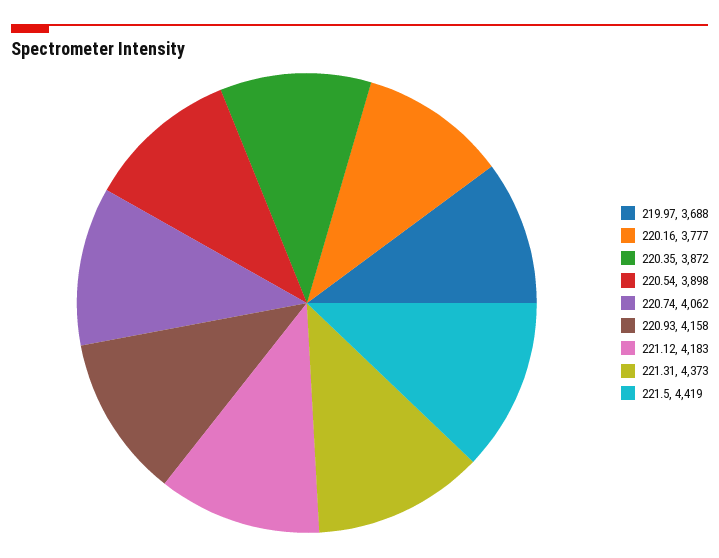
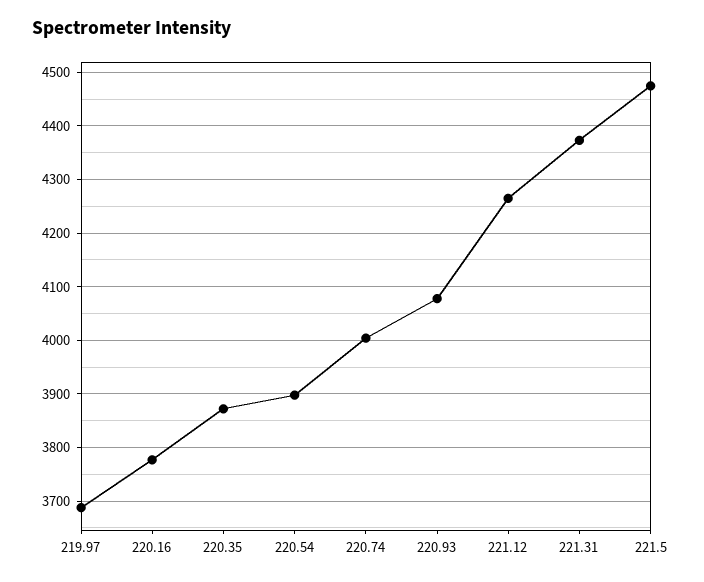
  {
    "219.97": 3688,
    "220.16": 3777,
    "220.35": 3872,
    "220.54": 3898,
-   "220.74": 4062,
+   "220.74": 4000,
-   "220.93": 4158,
+   "220.93": 4080,
-   "221.12": 4183,
+   "221.12": 4260,
    "221.31": 4373,
-   "221.5": 4419
+   "221.5": 4480
  }

